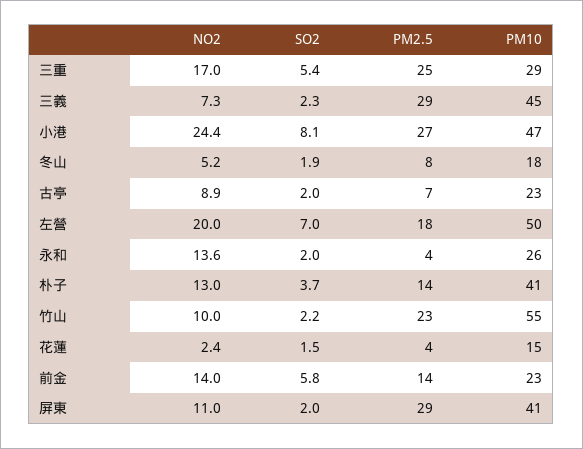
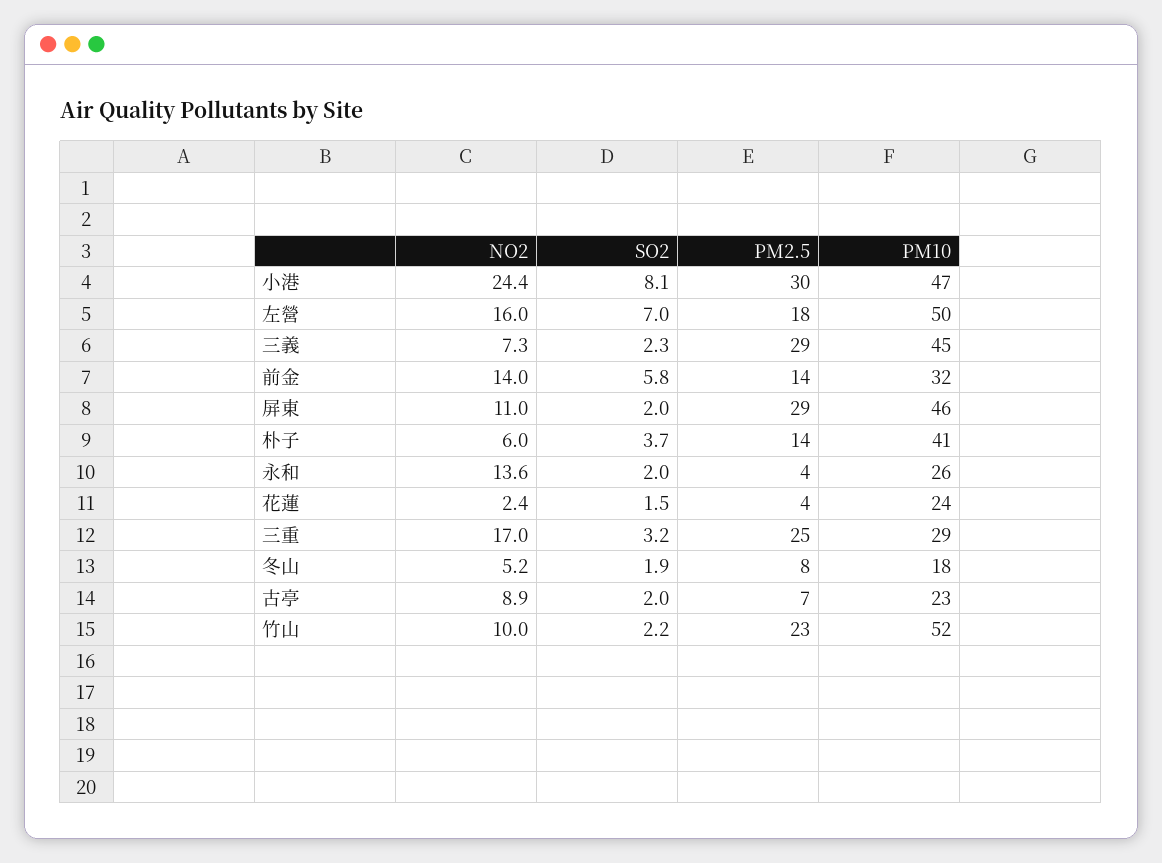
  {
    "NO2": {
      "三重": 17,
      "三義": 7.3,
      "小港": 24.4,
      "冬山": 5.2,
      "古亭": 8.9,
-     "左營": 20,
+     "左營": 16,
      "永和": 13.6,
-     "朴子": 13,
+     "朴子": 6,
      "竹山": 10,
      "花蓮": 2.4,
      "前金": 14,
      "屏東": 11
    },
    "SO2": {
-     "三重": 5.4,
+     "三重": 3.2,
      "三義": 2.3,
      "小港": 8.1,
      "冬山": 1.9,
      "古亭": 2,
      "左營": 7,
      "永和": 2,
      "朴子": 3.7,
      "竹山": 2.2,
      "花蓮": 1.5,
      "前金": 5.8,
      "屏東": 2
    },
    "PM2.5": {
      "三重": 25,
      "三義": 29,
-     "小港": 27,
+     "小港": 30,
      "冬山": 8,
      "古亭": 7,
      "左營": 18,
      "永和": 4,
      "朴子": 14,
      "竹山": 23,
      "花蓮": 4,
      "前金": 14,
      "屏東": 29
    },
    "PM10": {
      "三重": 29,
      "三義": 45,
      "小港": 47,
      "冬山": 18,
      "古亭": 23,
      "左營": 50,
      "永和": 26,
      "朴子": 41,
-     "竹山": 55,
+     "竹山": 52,
-     "花蓮": 15,
+     "花蓮": 24,
-     "前金": 23,
+     "前金": 32,
-     "屏東": 41
+     "屏東": 46
    }
  }

